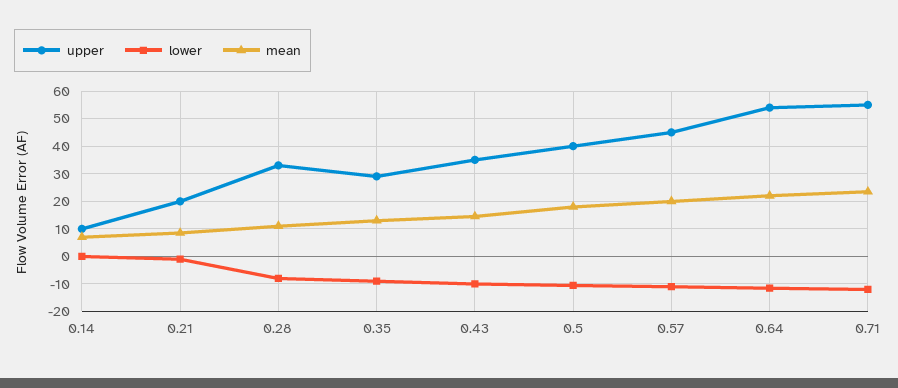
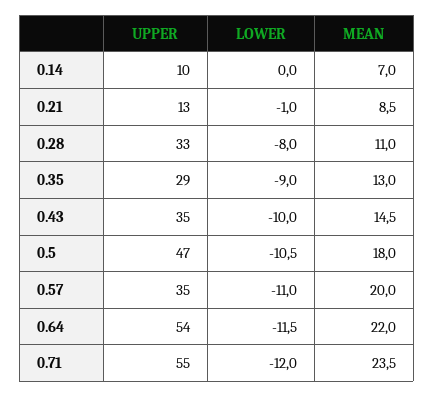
  {
    "upper": {
      "0.14": 10,
-     "0.21": 20,
+     "0.21": 13,
      "0.28": 33,
      "0.35": 29,
      "0.43": 35,
-     "0.5": 40,
+     "0.5": 47,
-     "0.57": 45,
+     "0.57": 35,
      "0.64": 54,
      "0.71": 55
    },
    "lower": {
      "0.14": 0,
      "0.21": -1,
      "0.28": -8,
      "0.35": -9,
      "0.43": -10,
      "0.5": -10.5,
      "0.57": -11,
      "0.64": -11.5,
      "0.71": -12
    },
    "mean": {
      "0.14": 7,
      "0.21": 8.5,
      "0.28": 11,
      "0.35": 13,
      "0.43": 14.5,
      "0.5": 18,
      "0.57": 20,
      "0.64": 22,
      "0.71": 23.5
    }
  }

